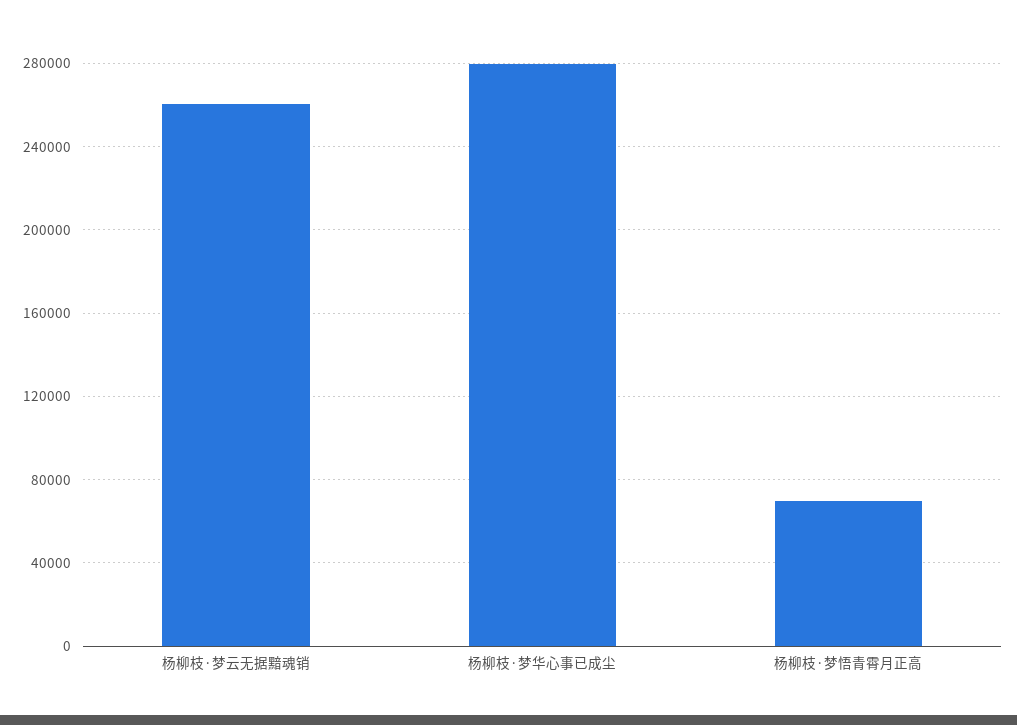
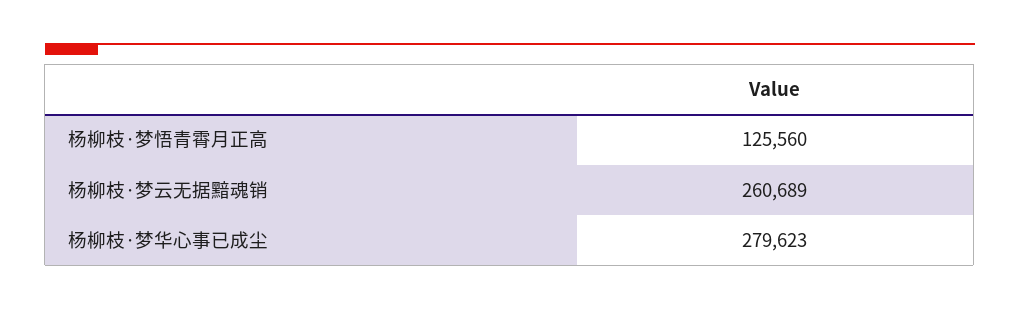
  {
    "杨柳枝·梦云无据黯魂销": 260689,
    "杨柳枝·梦华心事已成尘": 279623,
-   "杨柳枝·梦悟青霄月正高": 70000
+   "杨柳枝·梦悟青霄月正高": 125560
  }

